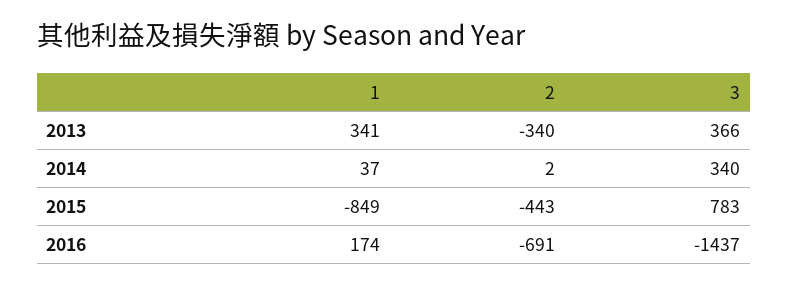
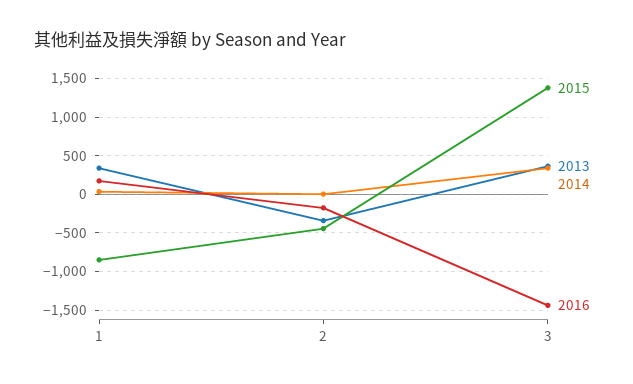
  {
    "2013": {
      "1": 341,
      "2": -340,
      "3": 366
    },
    "2014": {
      "1": 37,
      "2": 2,
      "3": 340
    },
    "2015": {
      "1": -849,
      "2": -443,
-     "3": 783
+     "3": 1400
    },
    "2016": {
      "1": 174,
-     "2": -691,
+     "2": -200,
      "3": -1437
    }
  }

